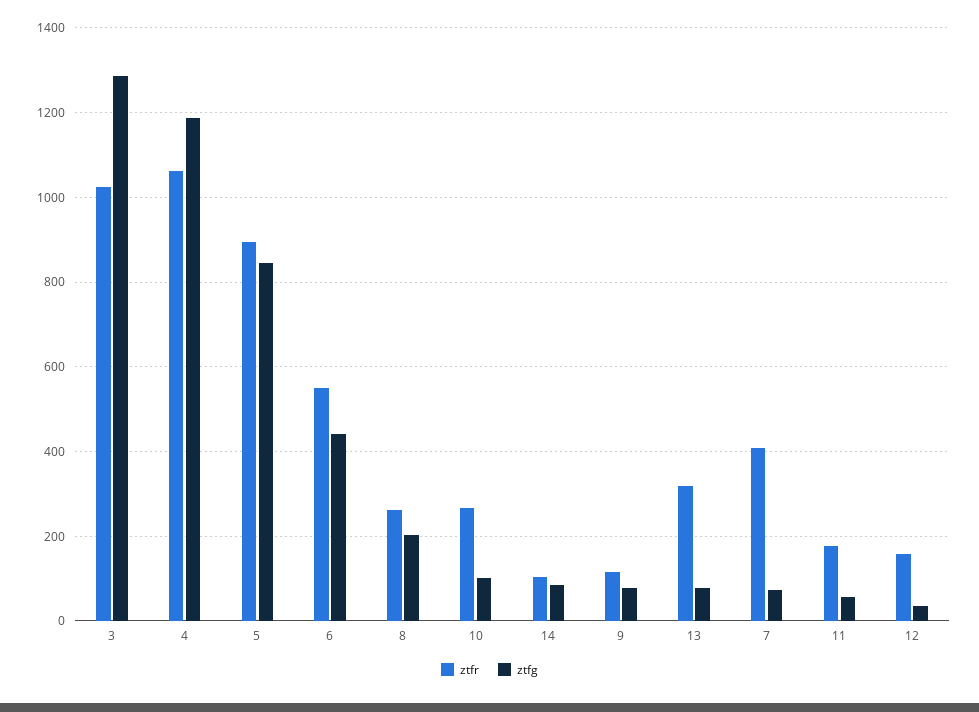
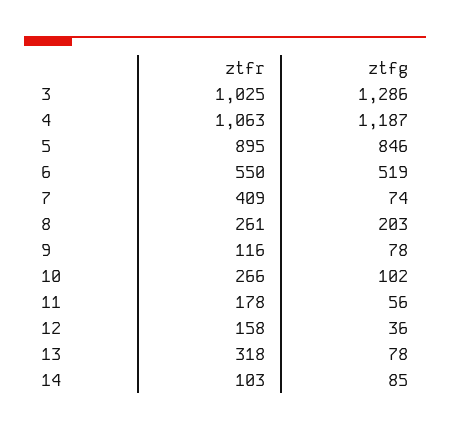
  {
    "ztfr": {
      "3": 1025,
      "4": 1063,
      "5": 895,
      "6": 550,
      "8": 261,
      "10": 266,
      "14": 103,
      "9": 116,
      "13": 318,
      "7": 409,
      "11": 178,
      "12": 158
    },
    "ztfg": {
      "3": 1286,
      "4": 1187,
      "5": 846,
-     "6": 440,
+     "6": 519,
      "8": 203,
      "10": 102,
      "14": 85,
      "9": 78,
      "13": 78,
      "7": 74,
      "11": 56,
      "12": 36
    }
  }

